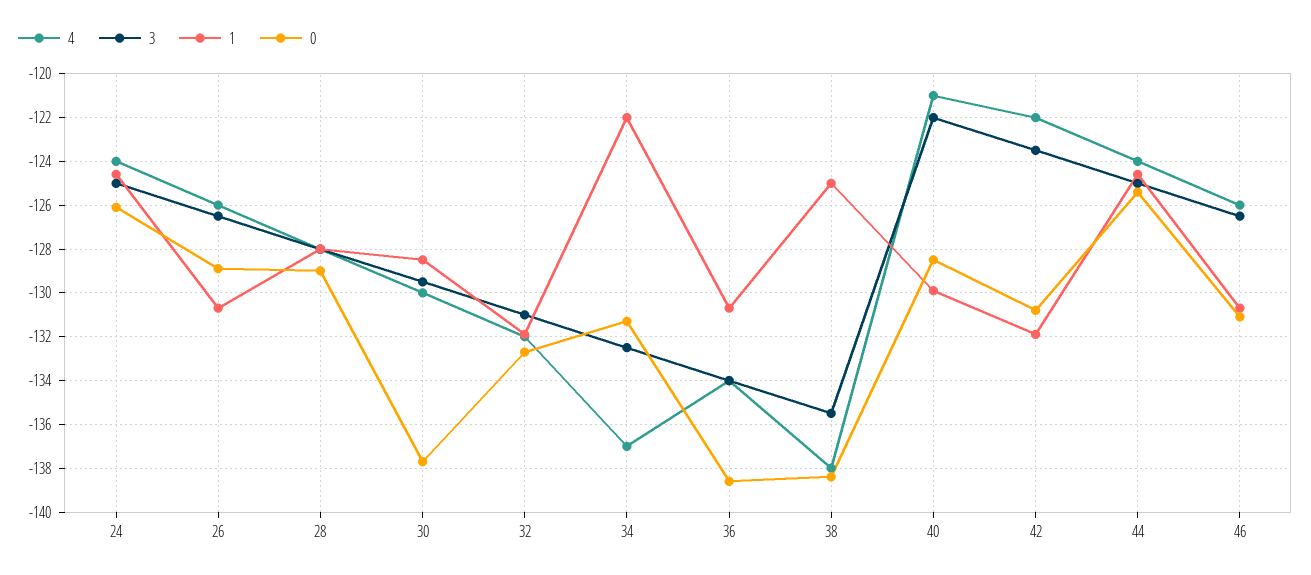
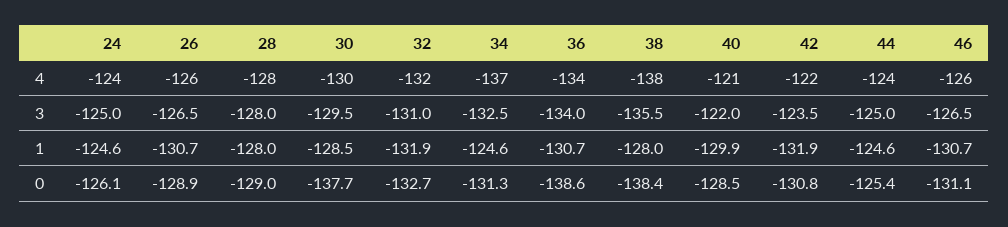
  {
    "4": {
      "24": -124,
      "26": -126,
      "28": -128,
      "30": -130,
      "32": -132,
      "34": -137,
      "36": -134,
      "38": -138,
      "40": -121,
      "42": -122,
      "44": -124,
      "46": -126
    },
    "3": {
      "24": -125,
      "26": -126.5,
      "28": -128,
      "30": -129.5,
      "32": -131,
      "34": -132.5,
      "36": -134,
      "38": -135.5,
      "40": -122,
      "42": -123.5,
      "44": -125,
      "46": -126.5
    },
    "1": {
      "24": -124.6,
      "26": -130.7,
      "28": -128,
      "30": -128.5,
      "32": -131.9,
-     "34": -122,
+     "34": -124.6,
      "36": -130.7,
-     "38": -125,
+     "38": -128,
      "40": -129.9,
      "42": -131.9,
      "44": -124.6,
      "46": -130.7
    },
    "0": {
      "24": -126.1,
      "26": -128.9,
      "28": -129,
      "30": -137.7,
      "32": -132.7,
      "34": -131.3,
      "36": -138.6,
      "38": -138.4,
      "40": -128.5,
      "42": -130.8,
      "44": -125.4,
      "46": -131.1
    }
  }

